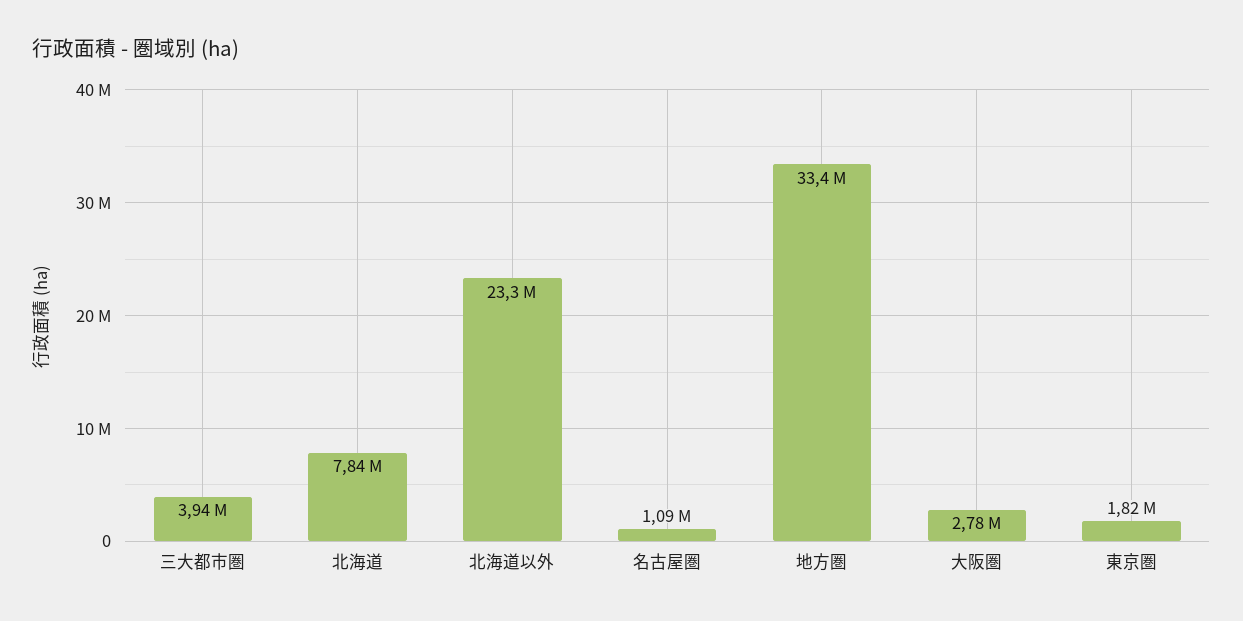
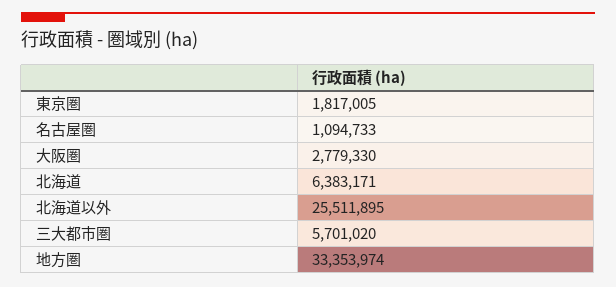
  {
-   "三大都市圏": 3940000,
+   "三大都市圏": 5701020,
-   "北海道": 7840000,
+   "北海道": 6383171,
-   "北海道以外": 23300000,
+   "北海道以外": 25511895,
    "名古屋圏": 1094733,
    "地方圏": 33353974,
    "大阪圏": 2779330,
    "東京圏": 1817005
  }

